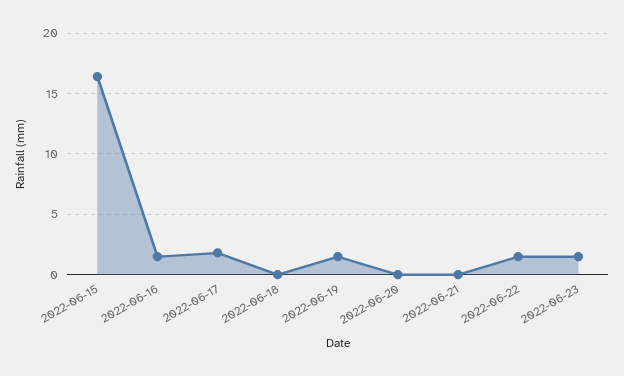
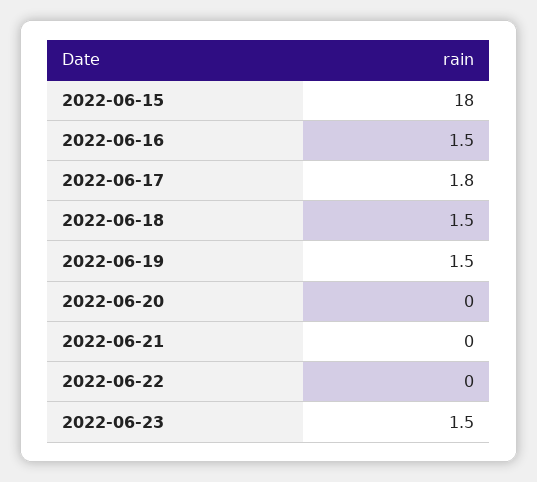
  {
-   "2022-06-15": 16.5,
+   "2022-06-15": 18,
    "2022-06-16": 1.5,
    "2022-06-17": 1.8,
-   "2022-06-18": 0,
+   "2022-06-18": 1.5,
    "2022-06-19": 1.5,
    "2022-06-20": 0,
    "2022-06-21": 0,
-   "2022-06-22": 1.5,
+   "2022-06-22": 0,
    "2022-06-23": 1.5
  }

